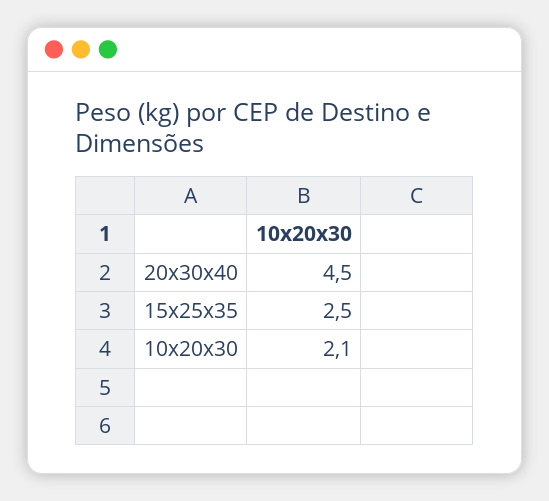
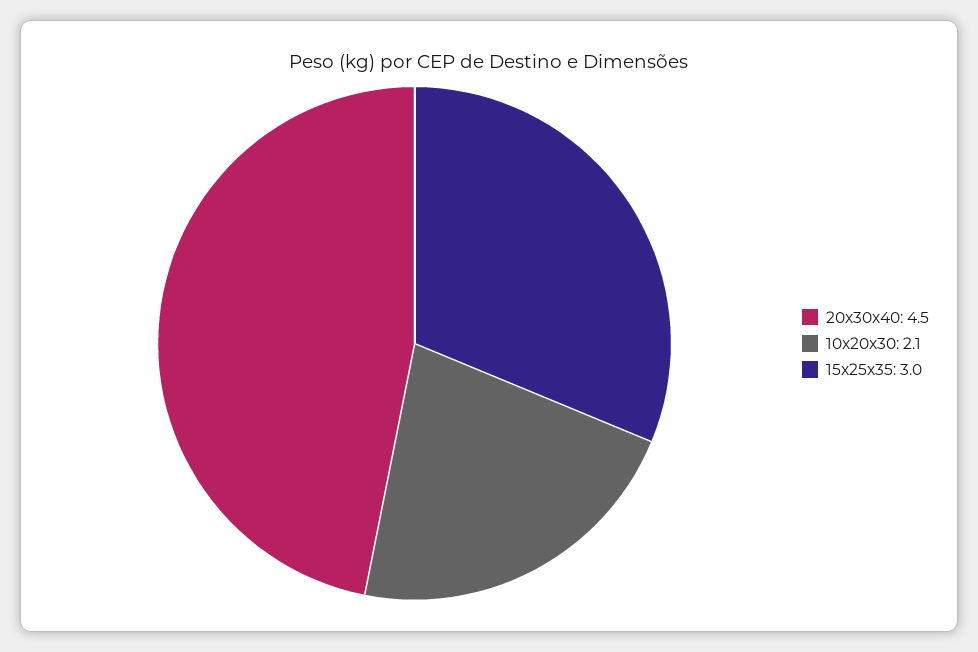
  {
    "20x30x40": 4.5,
-   "15x25x35": 2.5,
+   "15x25x35": 3,
    "10x20x30": 2.1
  }

